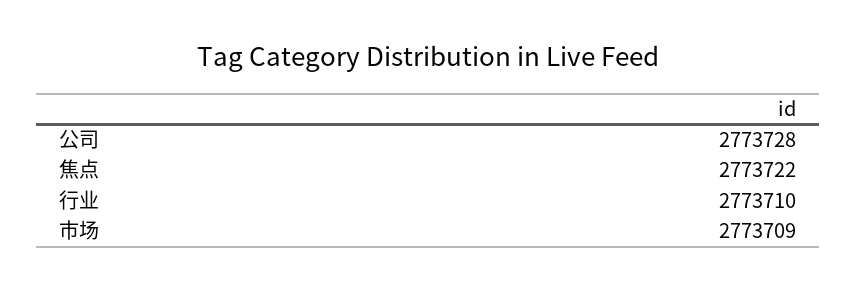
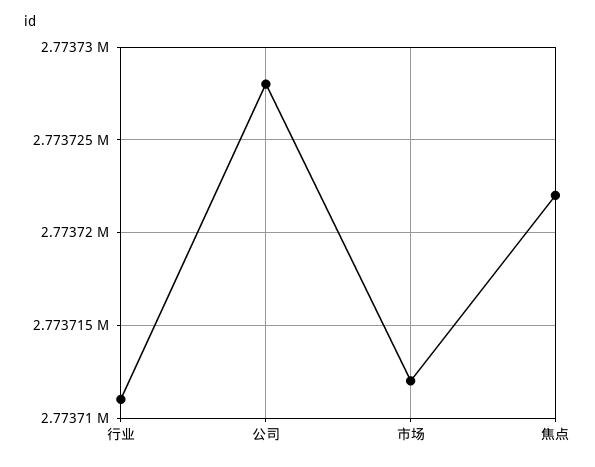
  {
    "公司": 2773728,
    "焦点": 2773722,
-   "行业": 2773710,
+   "行业": 2773711,
-   "市场": 2773709
+   "市场": 2773712
  }

